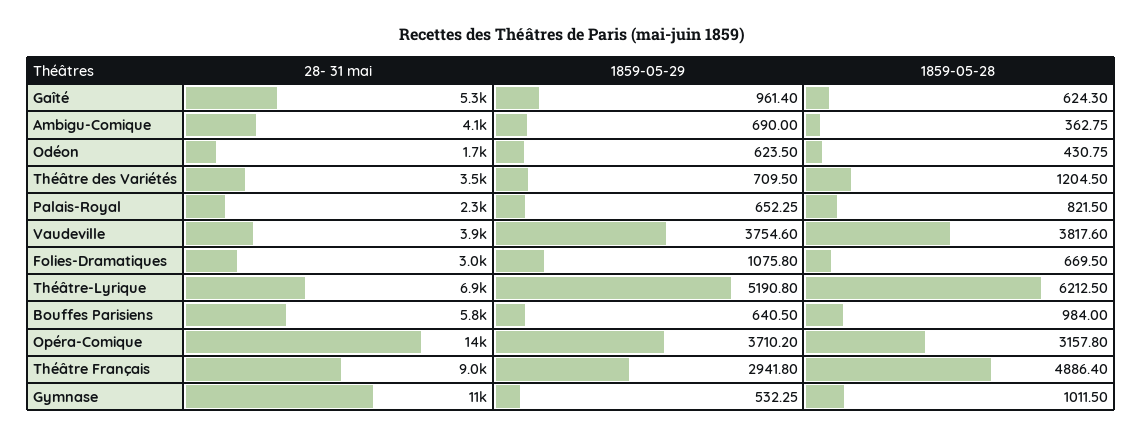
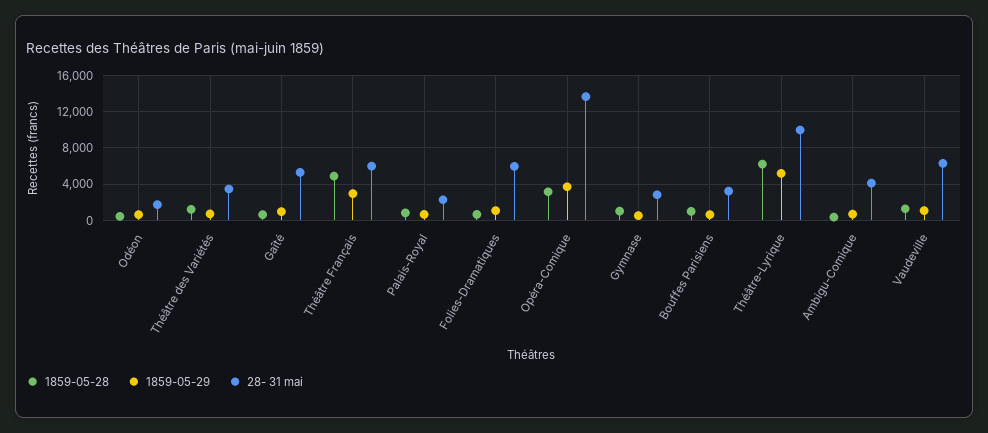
  {
    "28- 31 mai": {
      "Gaîté": 5300,
      "Ambigu-Comique": 4100,
      "Odéon": 1700,
      "Théâtre des Variétés": 3500,
      "Palais-Royal": 2300,
-     "Vaudeville": 3900,
+     "Vaudeville": 6000,
-     "Folies-Dramatiques": 3000,
+     "Folies-Dramatiques": 6000,
-     "Théâtre-Lyrique": 6900,
+     "Théâtre-Lyrique": 10000,
-     "Bouffes Parisiens": 5800,
+     "Bouffes Parisiens": 3000,
      "Opéra-Comique": 14000,
-     "Théâtre Français": 9000,
+     "Théâtre Français": 6000,
-     "Gymnase": 11000
+     "Gymnase": 3000
    },
    "1859-05-29": {
      "Gaîté": 961.4,
      "Ambigu-Comique": 690,
      "Odéon": 623.5,
      "Théâtre des Variétés": 709.5,
      "Palais-Royal": 652.25,
-     "Vaudeville": 3754.6,
+     "Vaudeville": 1000,
      "Folies-Dramatiques": 1075.8,
      "Théâtre-Lyrique": 5190.8,
      "Bouffes Parisiens": 640.5,
      "Opéra-Comique": 3710.2,
      "Théâtre Français": 2941.8,
      "Gymnase": 532.25
    },
    "1859-05-28": {
      "Gaîté": 624.3,
      "Ambigu-Comique": 362.75,
      "Odéon": 430.75,
      "Théâtre des Variétés": 1204.5,
      "Palais-Royal": 821.5,
-     "Vaudeville": 3817.6,
+     "Vaudeville": 1000,
      "Folies-Dramatiques": 669.5,
      "Théâtre-Lyrique": 6212.5,
      "Bouffes Parisiens": 984,
      "Opéra-Comique": 3157.8,
      "Théâtre Français": 4886.4,
      "Gymnase": 1011.5
    }
  }

